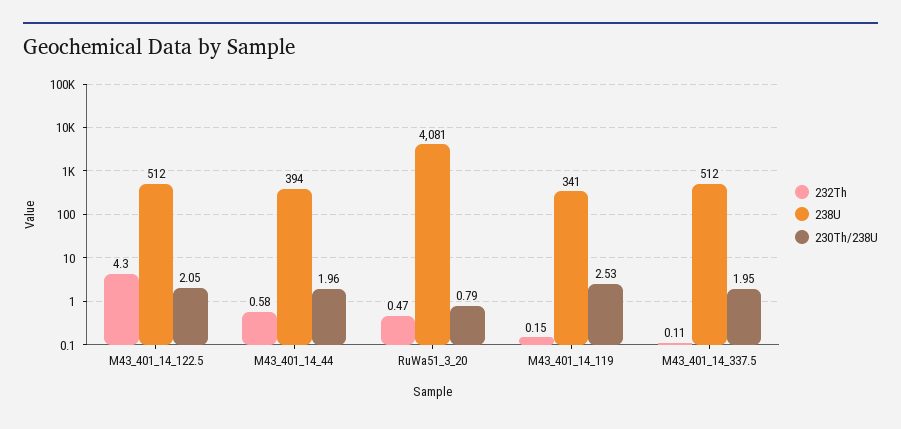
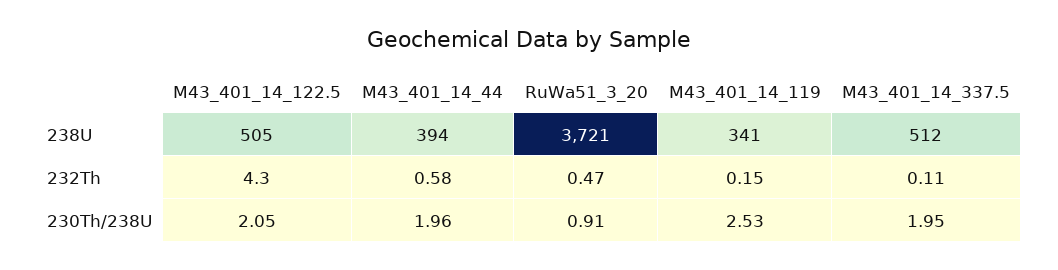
  {
    "232Th": {
      "M43_401_14_122.5": 4.3,
      "M43_401_14_44": 0.58,
      "RuWa51_3_20": 0.47,
      "M43_401_14_119": 0.15,
      "M43_401_14_337.5": 0.11
    },
    "238U": {
-     "M43_401_14_122.5": 512,
+     "M43_401_14_122.5": 505,
      "M43_401_14_44": 394,
-     "RuWa51_3_20": 4081,
+     "RuWa51_3_20": 3721,
      "M43_401_14_119": 341,
      "M43_401_14_337.5": 512
    },
    "230Th/238U": {
      "M43_401_14_122.5": 2.05,
      "M43_401_14_44": 1.96,
-     "RuWa51_3_20": 0.79,
+     "RuWa51_3_20": 0.91,
      "M43_401_14_119": 2.53,
      "M43_401_14_337.5": 1.95
    }
  }

